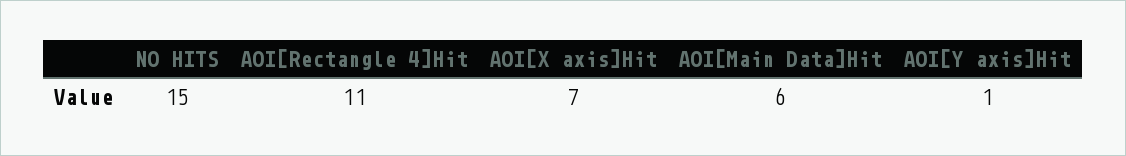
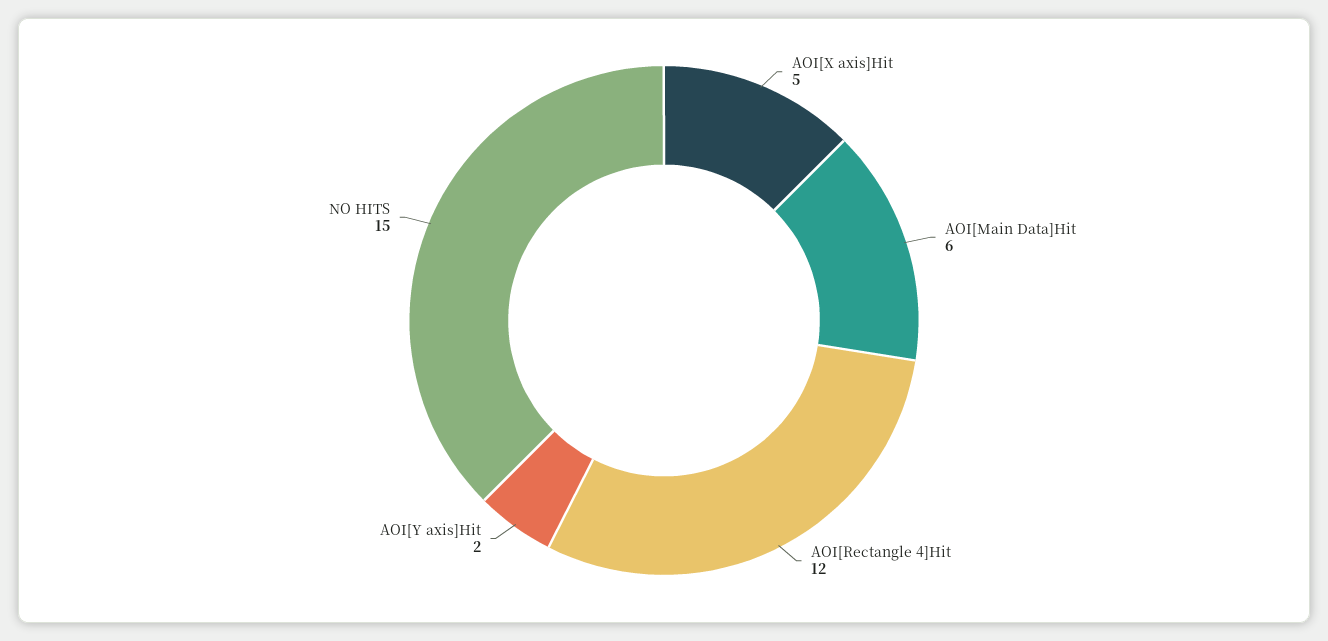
  {
    "NO HITS": 15,
-   "AOI[Rectangle 4]Hit": 11,
+   "AOI[Rectangle 4]Hit": 12,
-   "AOI[X axis]Hit": 7,
+   "AOI[X axis]Hit": 5,
    "AOI[Main Data]Hit": 6,
-   "AOI[Y axis]Hit": 1
+   "AOI[Y axis]Hit": 2
  }

